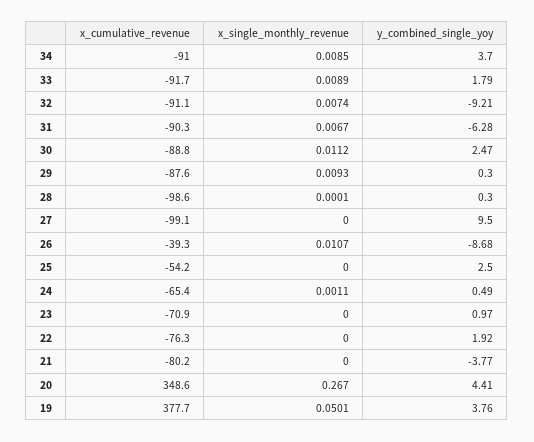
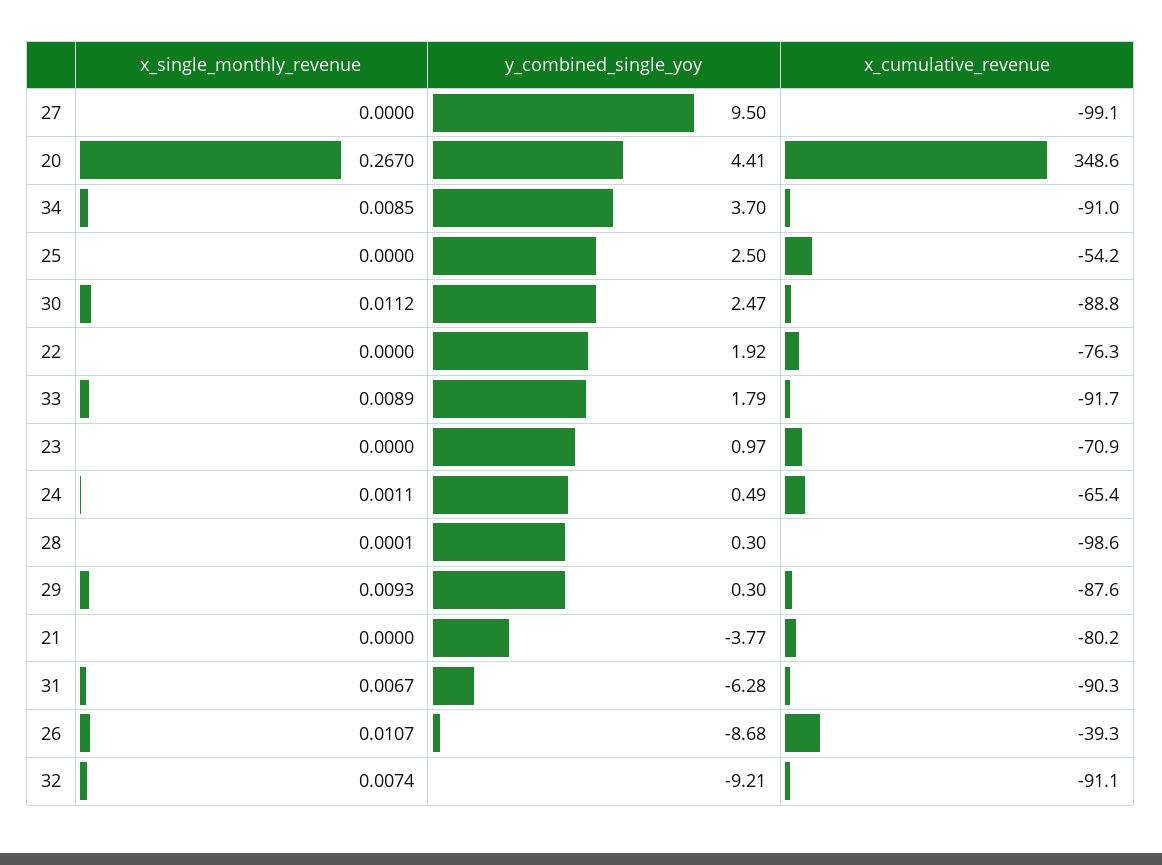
  {
    "x_cumulative_revenue": {
      "34": -91,
      "33": -91.7,
      "32": -91.1,
      "31": -90.3,
      "30": -88.8,
      "29": -87.6,
      "28": -98.6,
      "27": -99.1,
      "26": -39.3,
      "25": -54.2,
      "24": -65.4,
      "23": -70.9,
      "22": -76.3,
      "21": -80.2,
-     "20": 348.6,
+     "20": 348.6
-     "19": 377.7
    },
    "x_single_monthly_revenue": {
      "34": 0.0085,
      "33": 0.0089,
      "32": 0.0074,
      "31": 0.0067,
      "30": 0.0112,
      "29": 0.0093,
      "28": 0.0001,
      "27": 0,
      "26": 0.0107,
      "25": 0,
      "24": 0.0011,
      "23": 0,
      "22": 0,
      "21": 0,
-     "20": 0.267,
+     "20": 0.267
-     "19": 0.0501
    },
    "y_combined_single_yoy": {
      "34": 3.7,
      "33": 1.79,
      "32": -9.21,
      "31": -6.28,
      "30": 2.47,
      "29": 0.3,
      "28": 0.3,
      "27": 9.5,
      "26": -8.68,
      "25": 2.5,
      "24": 0.49,
      "23": 0.97,
      "22": 1.92,
      "21": -3.77,
-     "20": 4.41,
+     "20": 4.41
-     "19": 3.76
    }
  }

